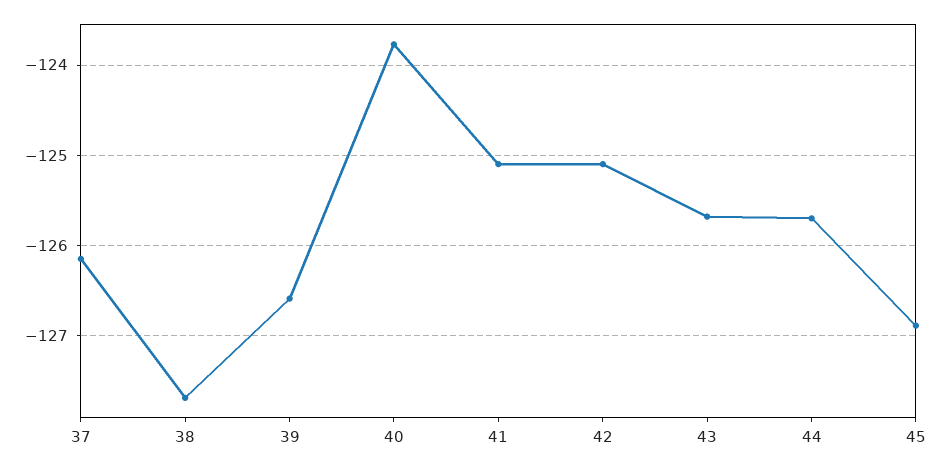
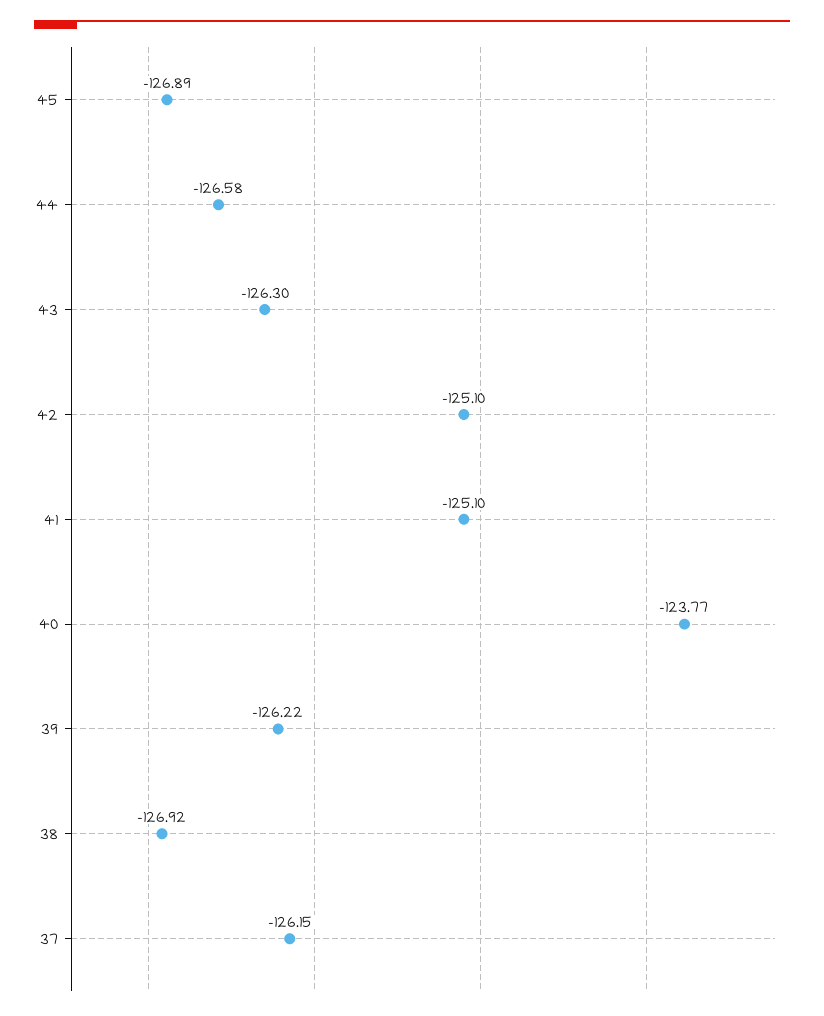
  {
    "37": -126.15,
-   "38": -127.7,
+   "38": -126.92,
-   "39": -126.6,
+   "39": -126.22,
    "40": -123.77,
    "41": -125.1,
    "42": -125.1,
-   "43": -125.7,
+   "43": -126.3,
-   "44": -125.7,
+   "44": -126.58,
    "45": -126.89
  }

